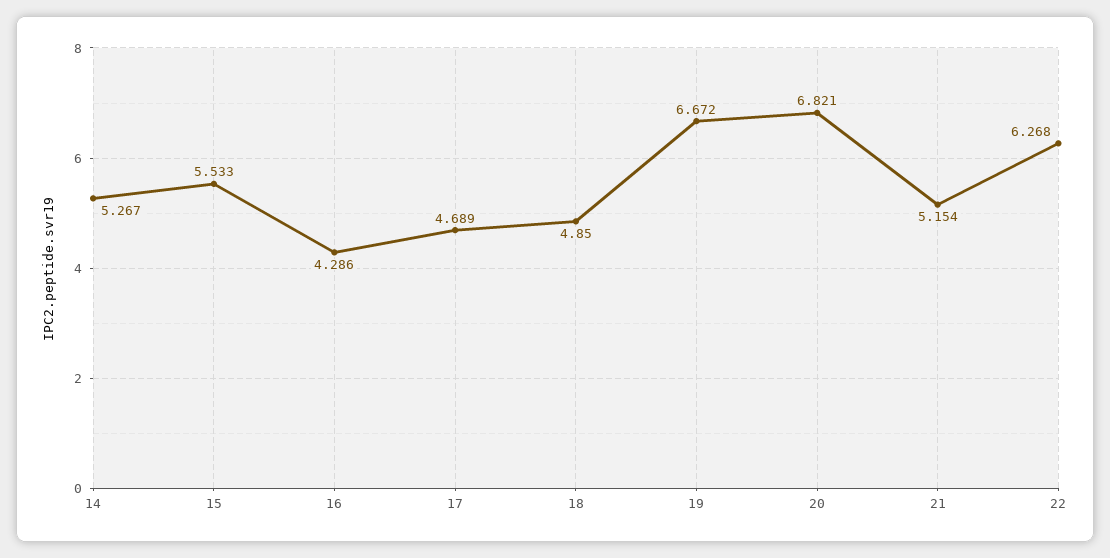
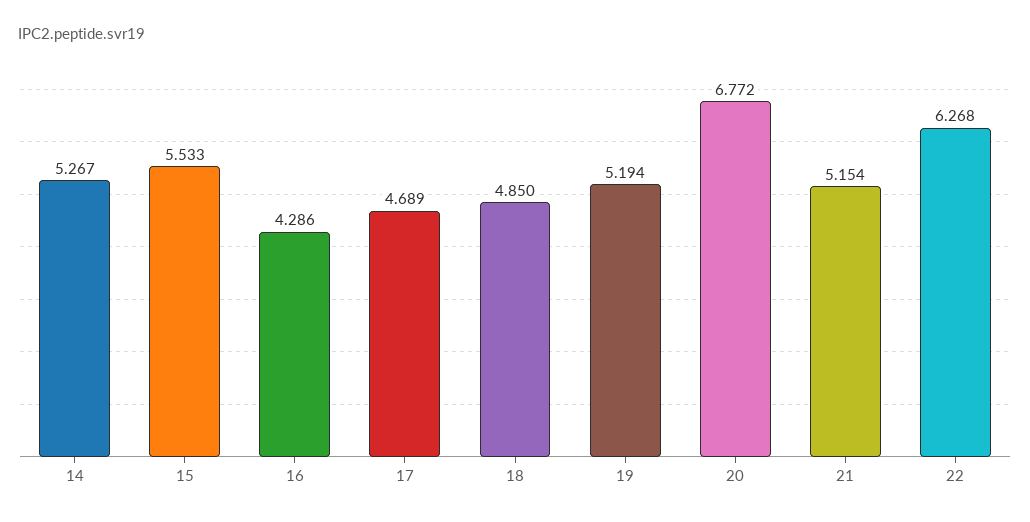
  {
    "14": 5.267,
    "15": 5.533,
    "16": 4.286,
    "17": 4.689,
    "18": 4.85,
-   "19": 6.672,
+   "19": 5.194,
-   "20": 6.821,
+   "20": 6.772,
    "21": 5.154,
    "22": 6.268
  }

